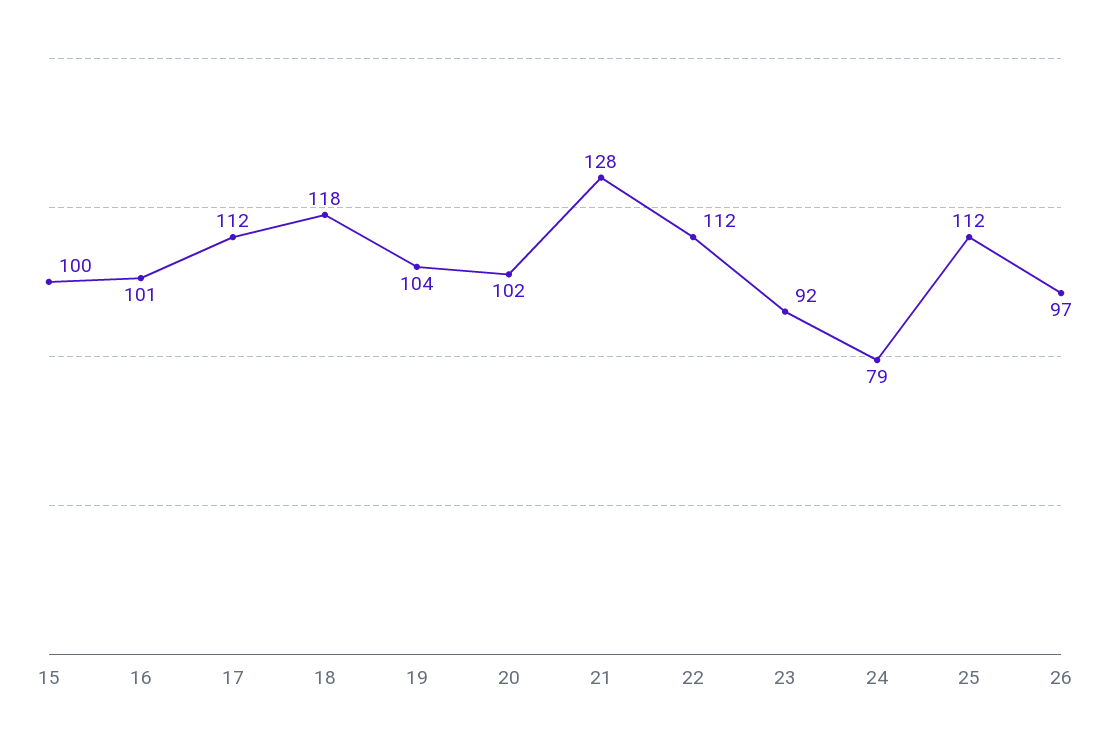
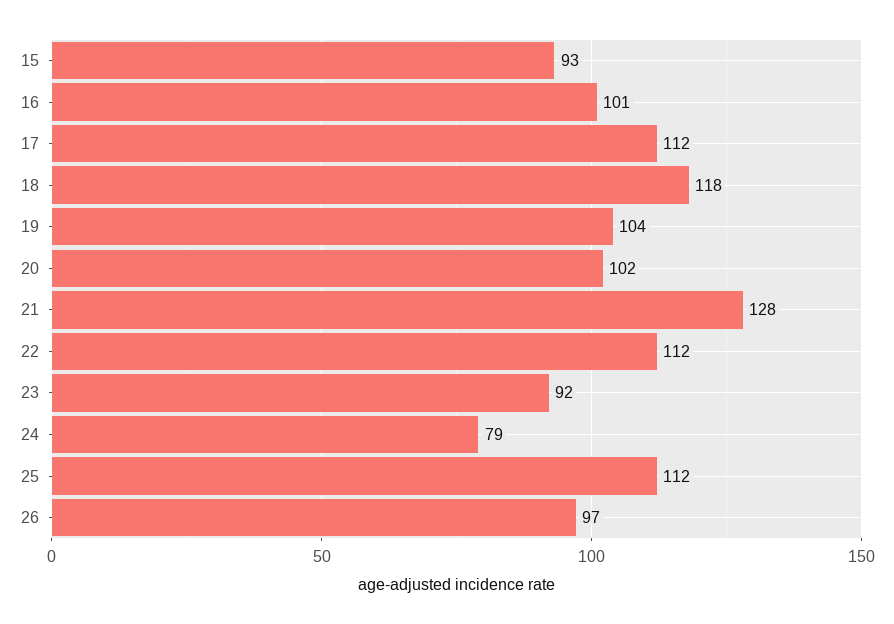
  {
-   "15": 100,
+   "15": 93,
    "16": 101,
    "17": 112,
    "18": 118,
    "19": 104,
    "20": 102,
    "21": 128,
    "22": 112,
    "23": 92,
    "24": 79,
    "25": 112,
    "26": 97
  }

